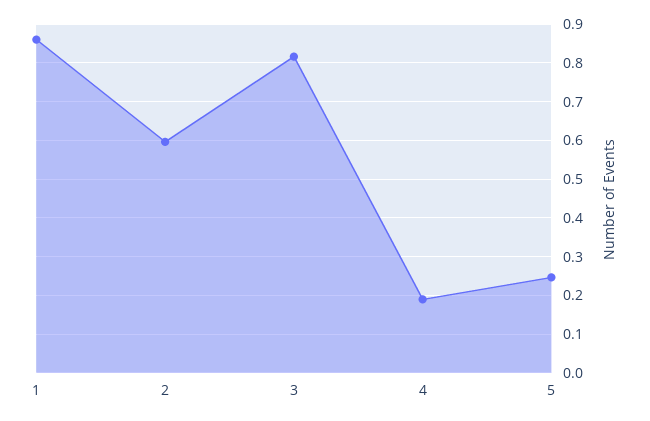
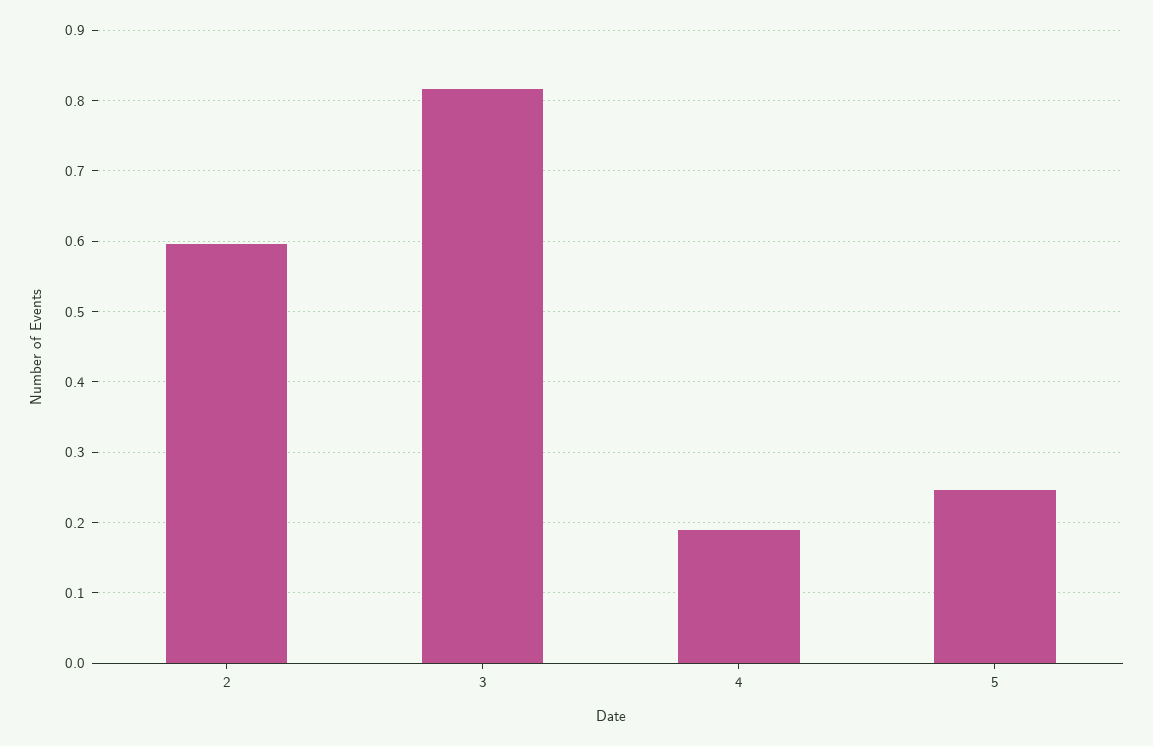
  {
-   "1": 0.86,
    "2": 0.6,
    "3": 0.82,
    "4": 0.19,
    "5": 0.25
  }

